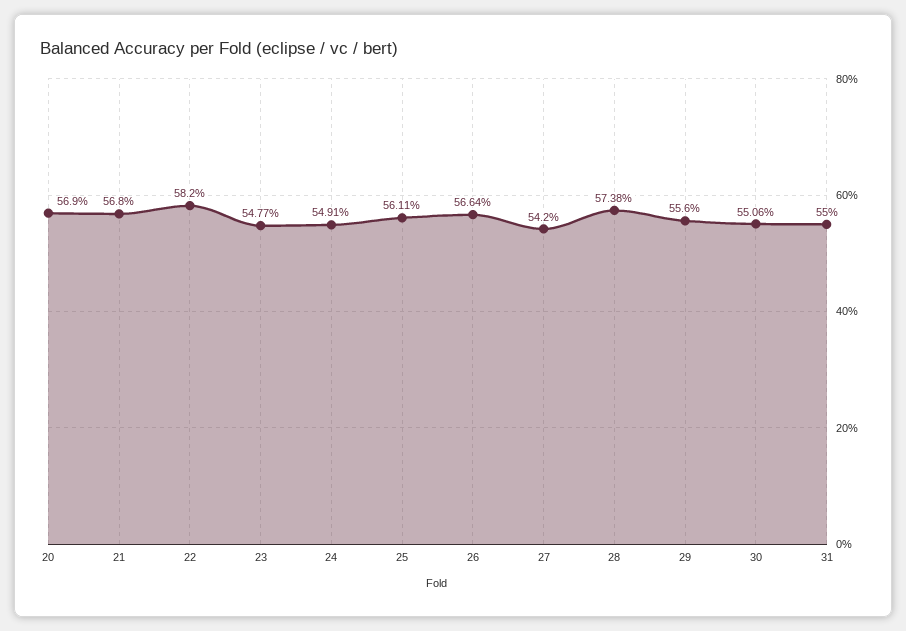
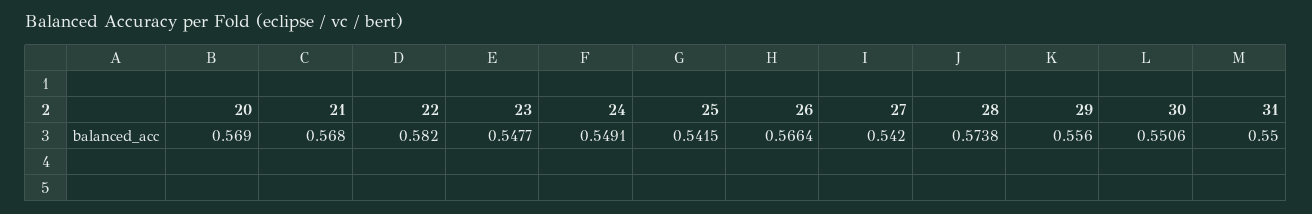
  {
    "20": 0.569,
    "21": 0.568,
    "22": 0.582,
    "23": 0.5477,
    "24": 0.5491,
-   "25": 0.5611,
+   "25": 0.5415,
    "26": 0.5664,
    "27": 0.542,
    "28": 0.5738,
    "29": 0.556,
    "30": 0.5506,
    "31": 0.55
  }

